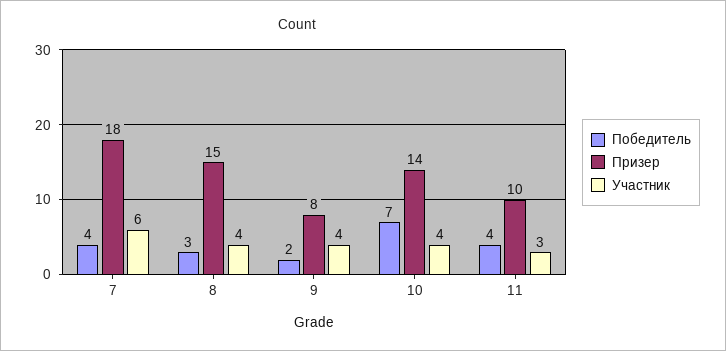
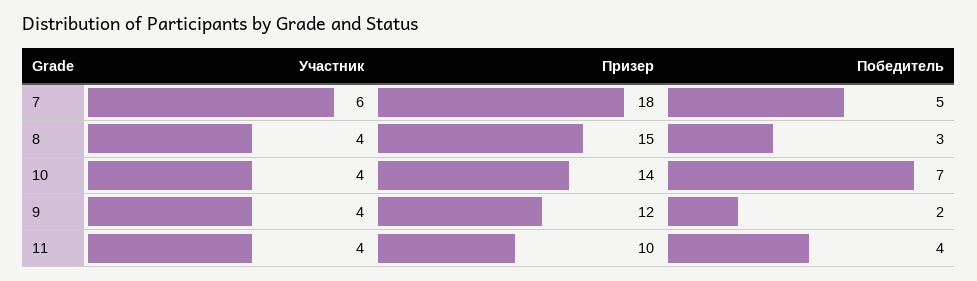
  {
    "Победитель": {
-     "7": 4,
+     "7": 5,
      "8": 3,
      "9": 2,
      "10": 7,
      "11": 4
    },
    "Призер": {
      "7": 18,
      "8": 15,
-     "9": 8,
+     "9": 12,
      "10": 14,
      "11": 10
    },
    "Участник": {
      "7": 6,
      "8": 4,
      "9": 4,
      "10": 4,
-     "11": 3
+     "11": 4
    }
  }

